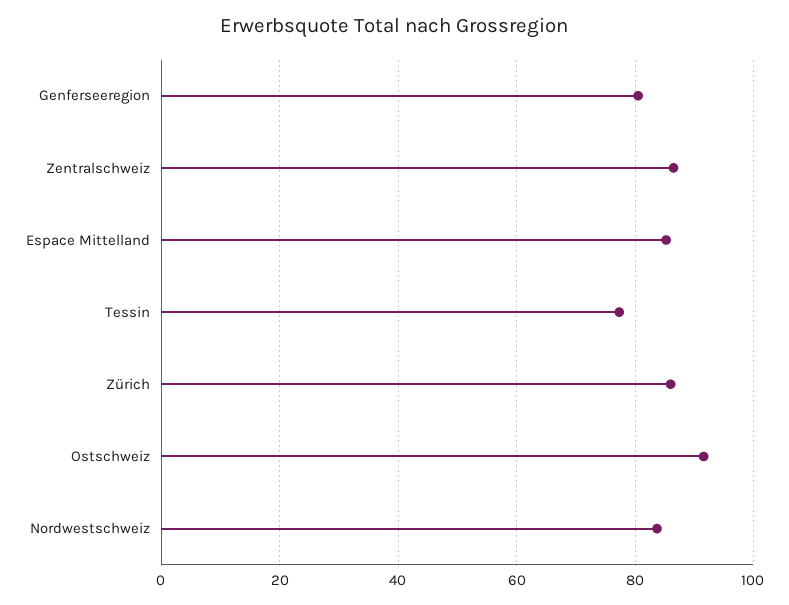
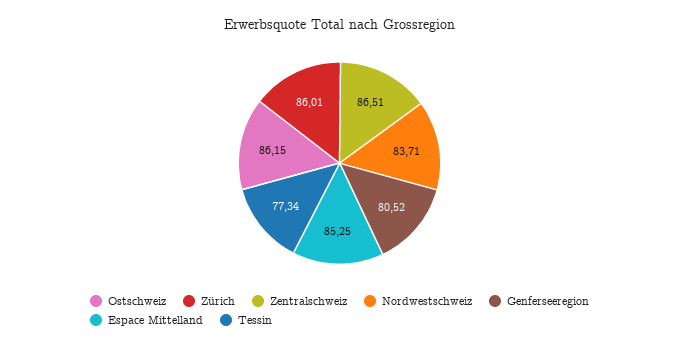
  {
    "Genferseeregion": 80.52,
    "Zentralschweiz": 86.51,
    "Espace Mittelland": 85.25,
    "Tessin": 77.34,
    "Zürich": 86.01,
-   "Ostschweiz": 92,
+   "Ostschweiz": 86.15,
    "Nordwestschweiz": 83.71
  }

